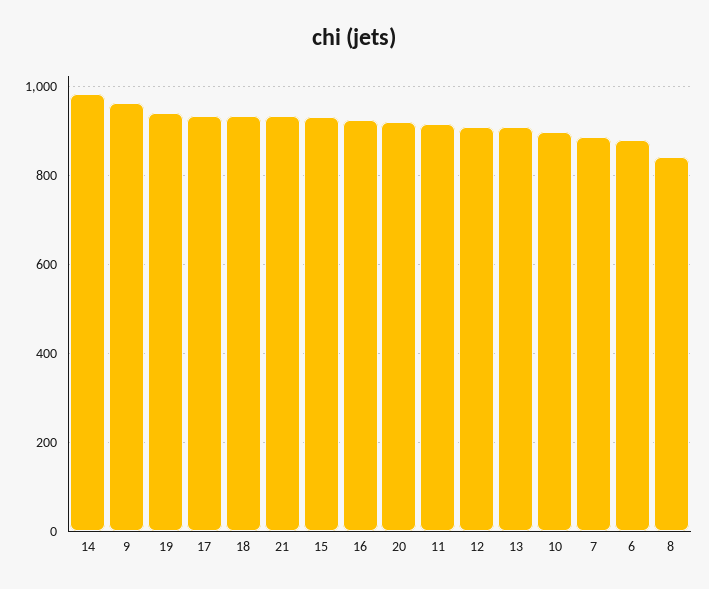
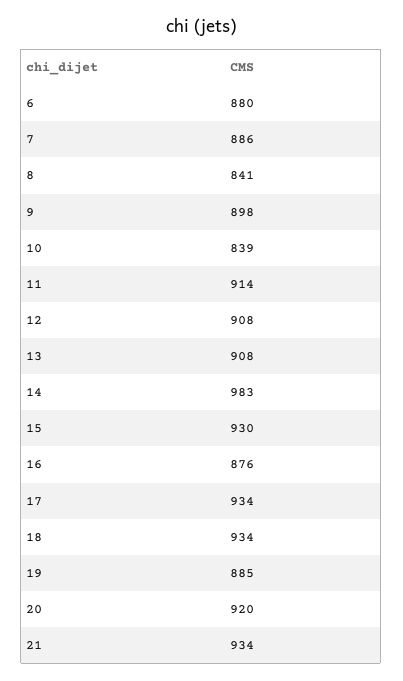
  {
    "14": 983,
-   "9": 960,
+   "9": 898,
-   "19": 940,
+   "19": 885,
    "17": 934,
    "18": 934,
    "21": 934,
    "15": 930,
-   "16": 920,
+   "16": 876,
    "20": 920,
    "11": 914,
    "12": 908,
    "13": 908,
-   "10": 900,
+   "10": 839,
    "7": 886,
    "6": 880,
    "8": 841
  }

